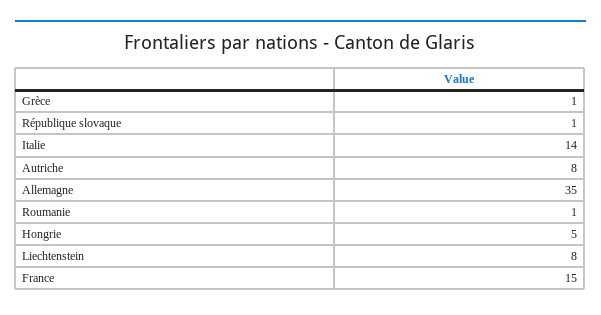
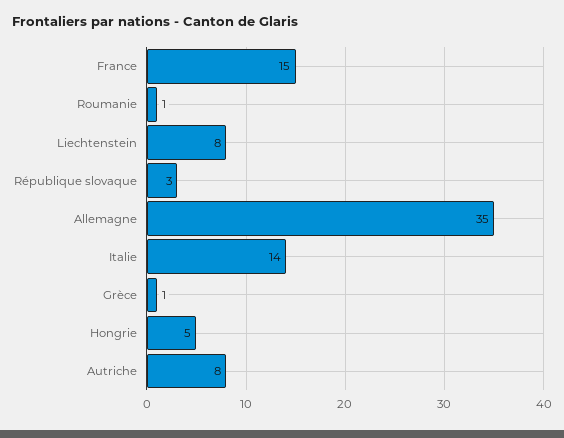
  {
    "Grèce": 1,
-   "République slovaque": 1,
+   "République slovaque": 3,
    "Italie": 14,
    "Autriche": 8,
    "Allemagne": 35,
    "Roumanie": 1,
    "Hongrie": 5,
    "Liechtenstein": 8,
    "France": 15
  }

